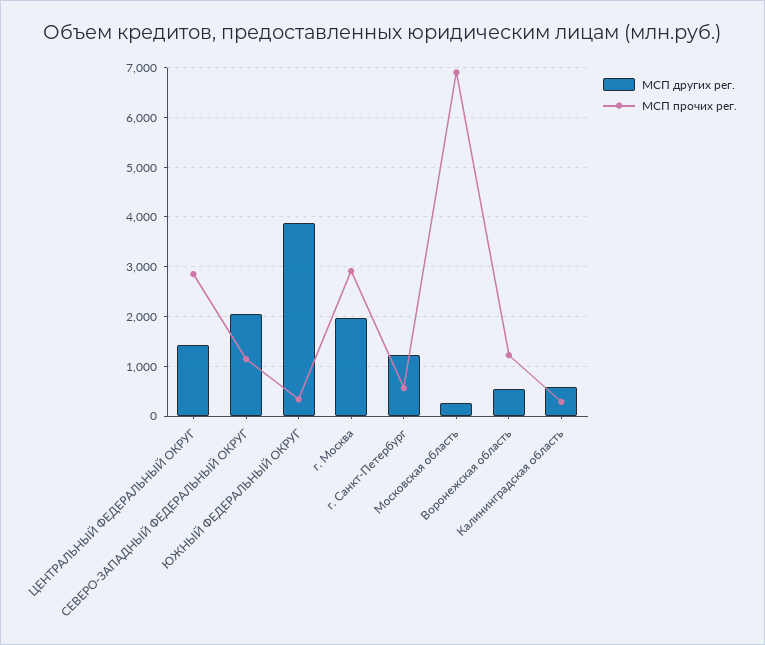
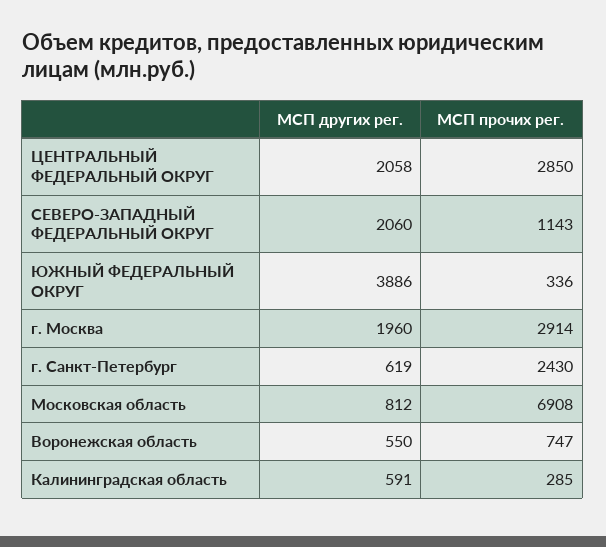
  {
    "МСП других рег.": {
-     "ЦЕНТРАЛЬНЫЙ ФЕДЕРАЛЬНЫЙ ОКРУГ": 1400,
+     "ЦЕНТРАЛЬНЫЙ ФЕДЕРАЛЬНЫЙ ОКРУГ": 2058,
      "СЕВЕРО-ЗАПАДНЫЙ ФЕДЕРАЛЬНЫЙ ОКРУГ": 2060,
      "ЮЖНЫЙ ФЕДЕРАЛЬНЫЙ ОКРУГ": 3886,
      "г. Москва": 1960,
-     "г. Санкт-Петербург": 1200,
+     "г. Санкт-Петербург": 619,
-     "Московская область": 200,
+     "Московская область": 812,
      "Воронежская область": 550,
      "Калининградская область": 591
    },
    "МСП прочих рег.": {
      "ЦЕНТРАЛЬНЫЙ ФЕДЕРАЛЬНЫЙ ОКРУГ": 2850,
      "СЕВЕРО-ЗАПАДНЫЙ ФЕДЕРАЛЬНЫЙ ОКРУГ": 1143,
      "ЮЖНЫЙ ФЕДЕРАЛЬНЫЙ ОКРУГ": 336,
      "г. Москва": 2914,
-     "г. Санкт-Петербург": 600,
+     "г. Санкт-Петербург": 2430,
      "Московская область": 6908,
-     "Воронежская область": 1200,
+     "Воронежская область": 747,
      "Калининградская область": 285
    }
  }

